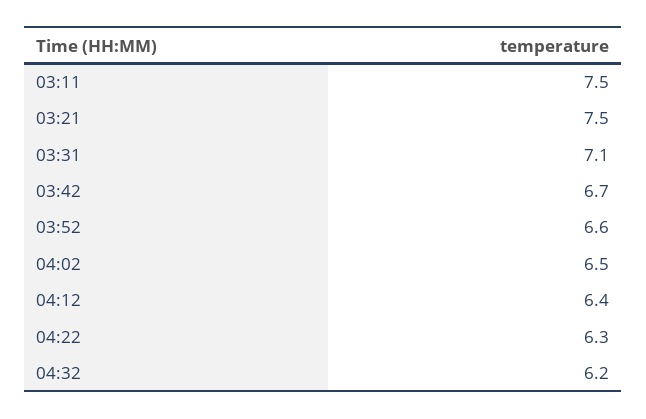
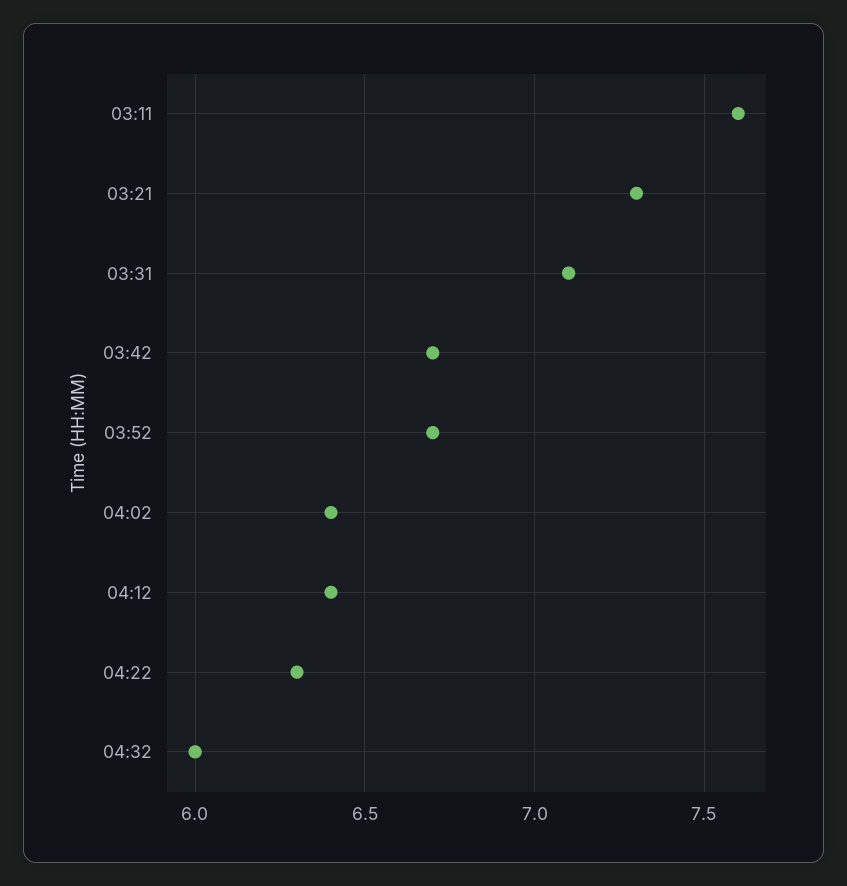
  {
-   "03:11": 7.5,
+   "03:11": 7.6,
-   "03:21": 7.5,
+   "03:21": 7.3,
    "03:31": 7.1,
    "03:42": 6.7,
-   "03:52": 6.6,
+   "03:52": 6.7,
-   "04:02": 6.5,
+   "04:02": 6.4,
    "04:12": 6.4,
    "04:22": 6.3,
-   "04:32": 6.2
+   "04:32": 6
  }

